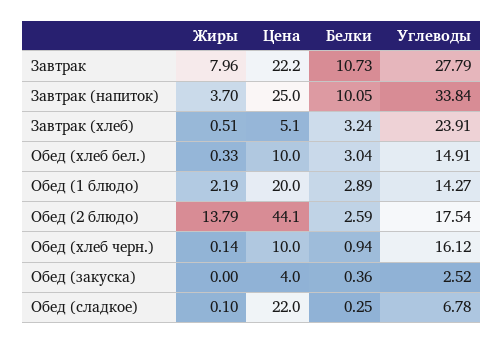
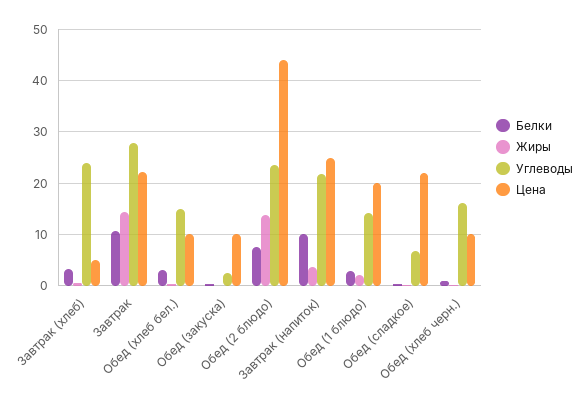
  {
    "Жиры": {
-     "Завтрак": 7.96,
+     "Завтрак": 14,
      "Завтрак (напиток)": 3.7,
      "Завтрак (хлеб)": 0.51,
      "Обед (хлеб бел.)": 0.33,
      "Обед (1 блюдо)": 2.19,
      "Обед (2 блюдо)": 13.79,
      "Обед (хлеб черн.)": 0.14,
      "Обед (закуска)": 0,
      "Обед (сладкое)": 0.1
    },
    "Цена": {
      "Завтрак": 22.2,
      "Завтрак (напиток)": 25,
      "Завтрак (хлеб)": 5.1,
      "Обед (хлеб бел.)": 10,
      "Обед (1 блюдо)": 20,
      "Обед (2 блюдо)": 44.1,
      "Обед (хлеб черн.)": 10,
-     "Обед (закуска)": 4,
+     "Обед (закуска)": 10,
      "Обед (сладкое)": 22
    },
    "Белки": {
      "Завтрак": 10.73,
      "Завтрак (напиток)": 10.05,
      "Завтрак (хлеб)": 3.24,
      "Обед (хлеб бел.)": 3.04,
      "Обед (1 блюдо)": 2.89,
-     "Обед (2 блюдо)": 2.59,
+     "Обед (2 блюдо)": 8,
      "Обед (хлеб черн.)": 0.94,
      "Обед (закуска)": 0.36,
      "Обед (сладкое)": 0.25
    },
    "Углеводы": {
      "Завтрак": 27.79,
-     "Завтрак (напиток)": 33.84,
+     "Завтрак (напиток)": 22,
      "Завтрак (хлеб)": 23.91,
      "Обед (хлеб бел.)": 14.91,
      "Обед (1 блюдо)": 14.27,
-     "Обед (2 блюдо)": 17.54,
+     "Обед (2 блюдо)": 24,
      "Обед (хлеб черн.)": 16.12,
      "Обед (закуска)": 2.52,
      "Обед (сладкое)": 6.78
    }
  }

